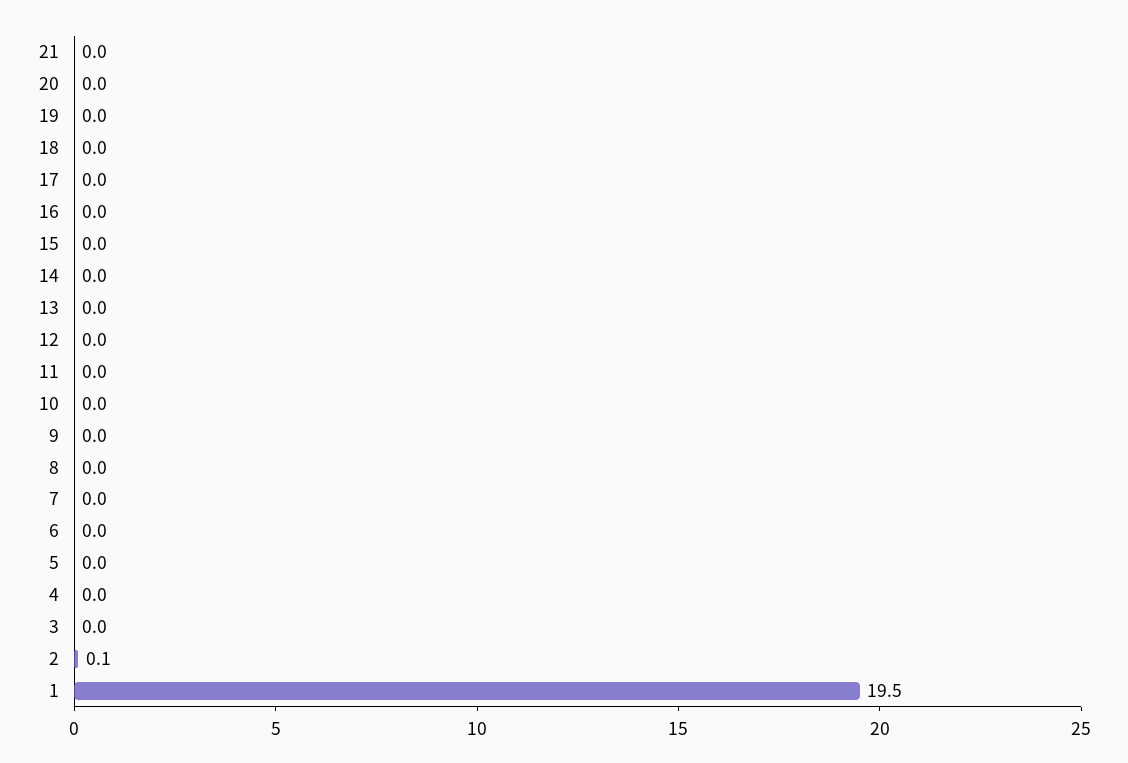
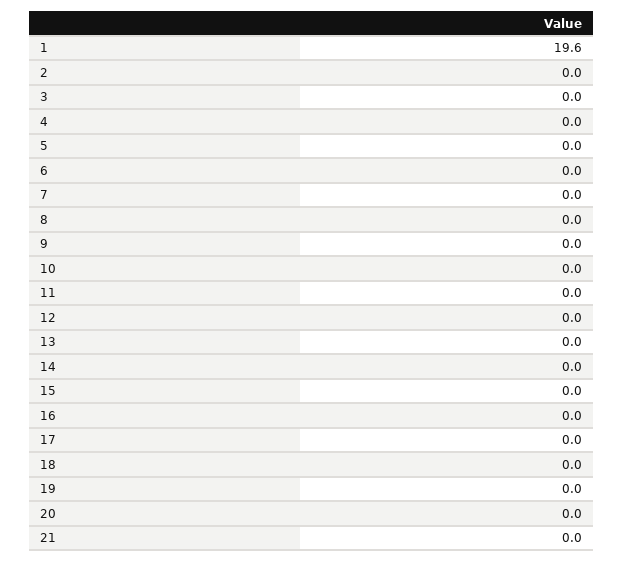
  {
    "21": 0,
    "20": 0,
    "19": 0,
    "18": 0,
    "17": 0,
    "16": 0,
    "15": 0,
    "14": 0,
    "13": 0,
    "12": 0,
    "11": 0,
    "10": 0,
    "9": 0,
    "8": 0,
    "7": 0,
    "6": 0,
    "5": 0,
    "4": 0,
    "3": 0,
-   "2": 0.1,
+   "2": 0,
-   "1": 19.5
+   "1": 19.6
  }

